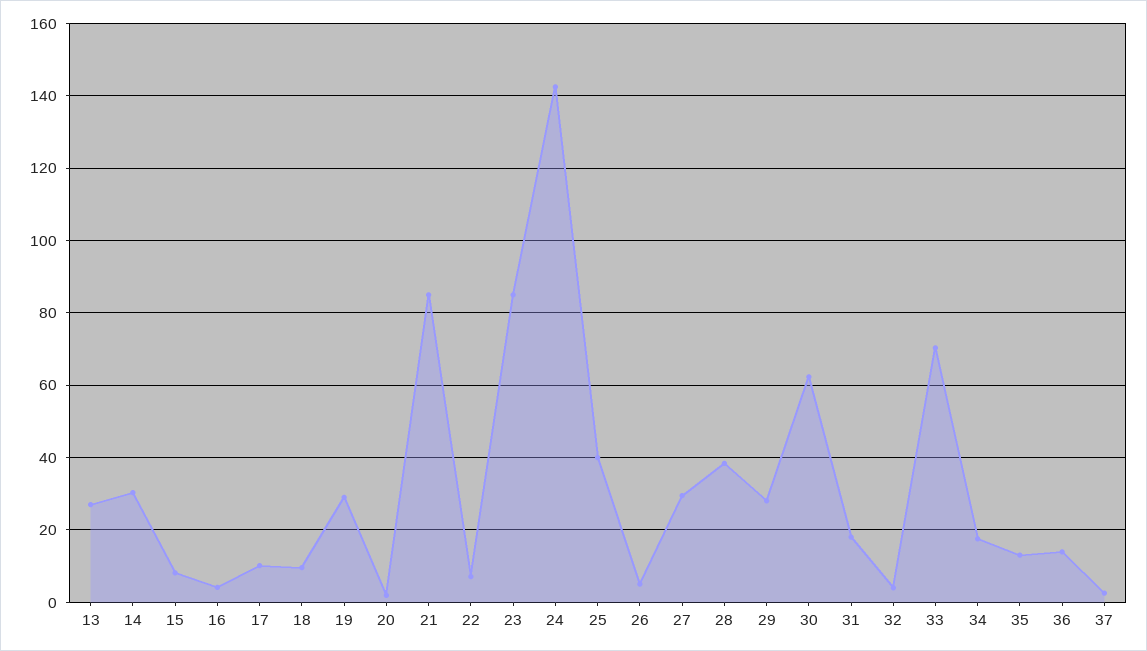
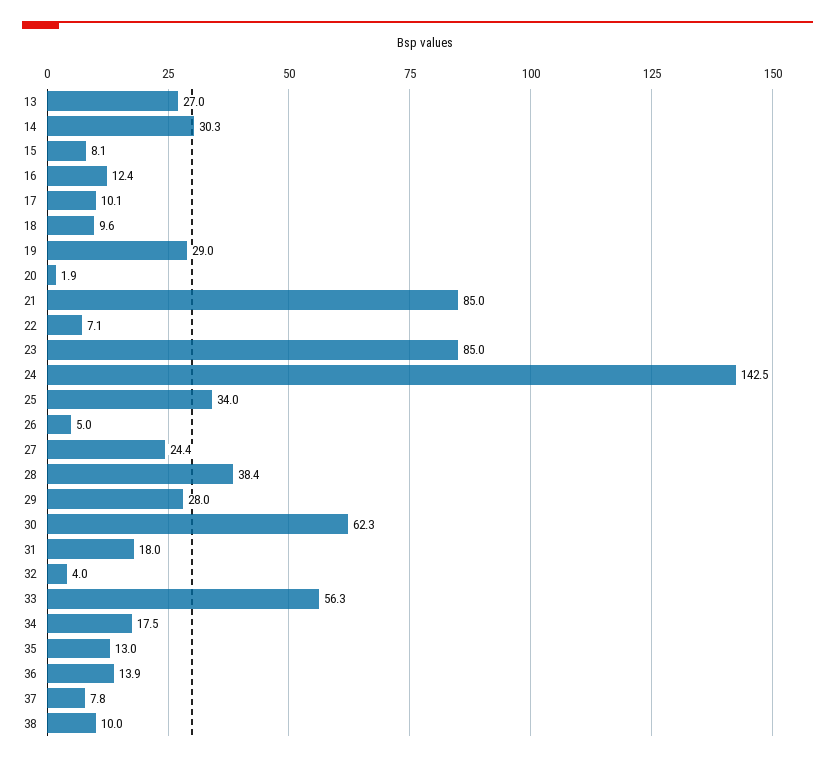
  {
    "13": 27,
    "14": 30.3,
    "15": 8.1,
-   "16": 4,
+   "16": 12.4,
    "17": 10.1,
    "18": 9.6,
    "19": 29,
    "20": 1.9,
    "21": 85,
    "22": 7.1,
    "23": 85,
    "24": 142.5,
-   "25": 40,
+   "25": 34,
    "26": 5,
-   "27": 30,
+   "27": 24.4,
    "28": 38.4,
    "29": 28,
    "30": 62.3,
    "31": 18,
    "32": 4,
-   "33": 70,
+   "33": 56.3,
    "34": 17.5,
    "35": 13,
    "36": 13.9,
-   "37": 2
+   "37": 7.8,
+   "38": 10
  }

